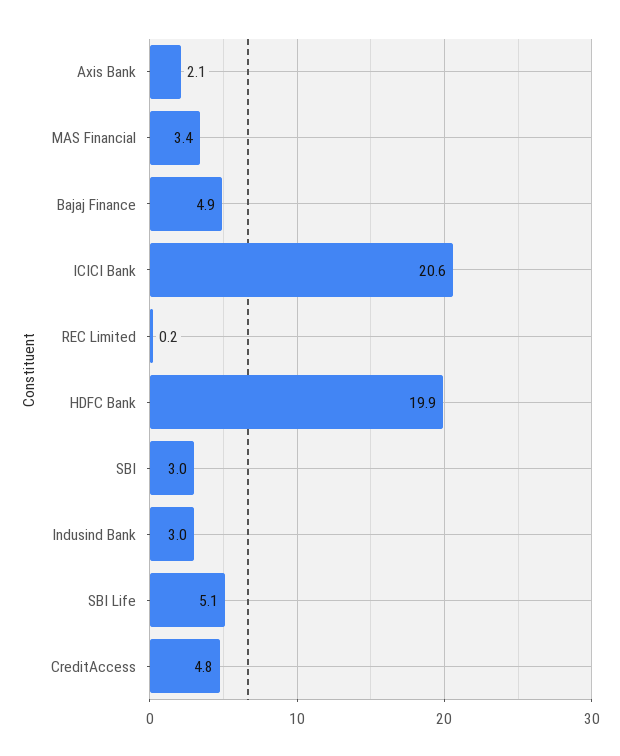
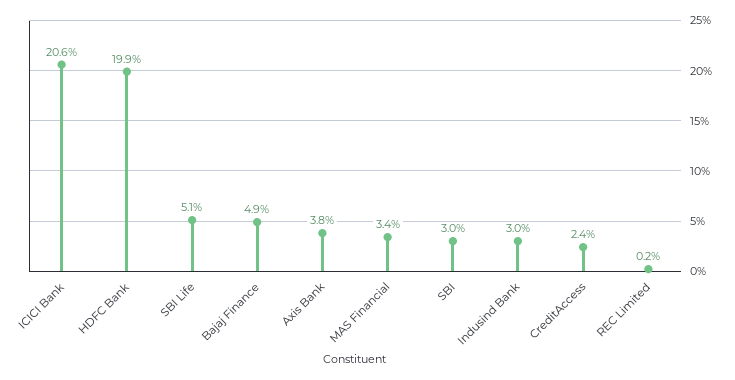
  {
-   "Axis Bank": 2.1,
+   "Axis Bank": 3.8,
    "MAS Financial": 3.4,
    "Bajaj Finance": 4.9,
    "ICICI Bank": 20.6,
    "REC Limited": 0.2,
    "HDFC Bank": 19.9,
    "SBI": 3,
    "Indusind Bank": 3,
    "SBI Life": 5.1,
-   "CreditAccess": 4.8
+   "CreditAccess": 2.4
  }

